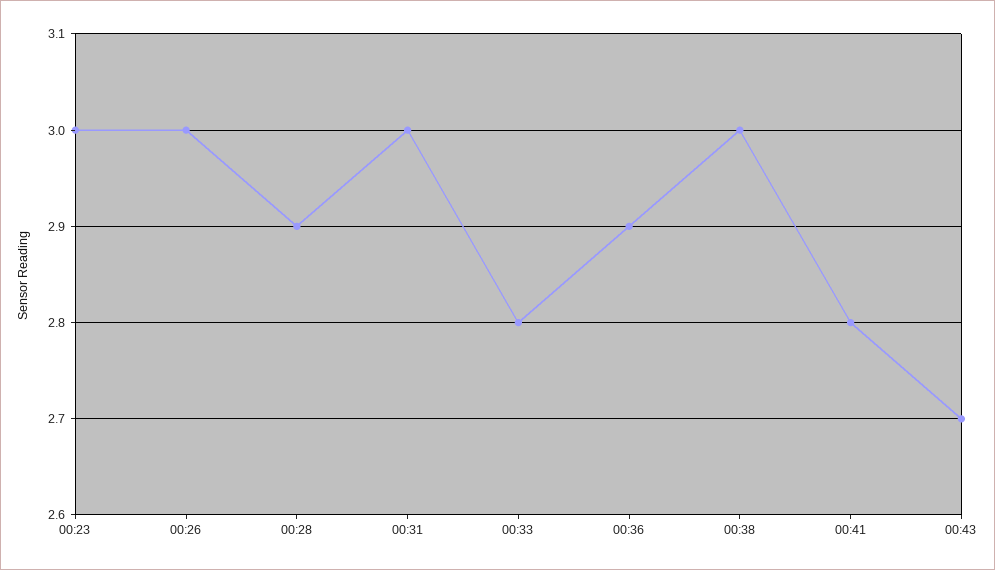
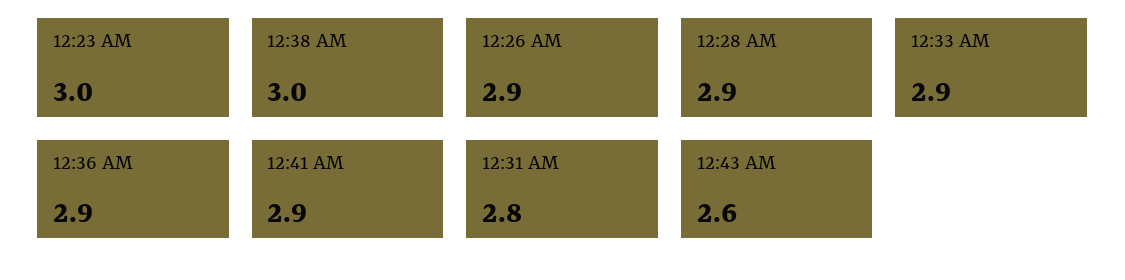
  {
    "00:23": 3,
-   "00:26": 3,
+   "00:26": 2.9,
    "00:28": 2.9,
-   "00:31": 3,
+   "00:31": 2.8,
-   "00:33": 2.8,
+   "00:33": 2.9,
    "00:36": 2.9,
    "00:38": 3,
-   "00:41": 2.8,
+   "00:41": 2.9,
-   "00:43": 2.7
+   "00:43": 2.6
  }

